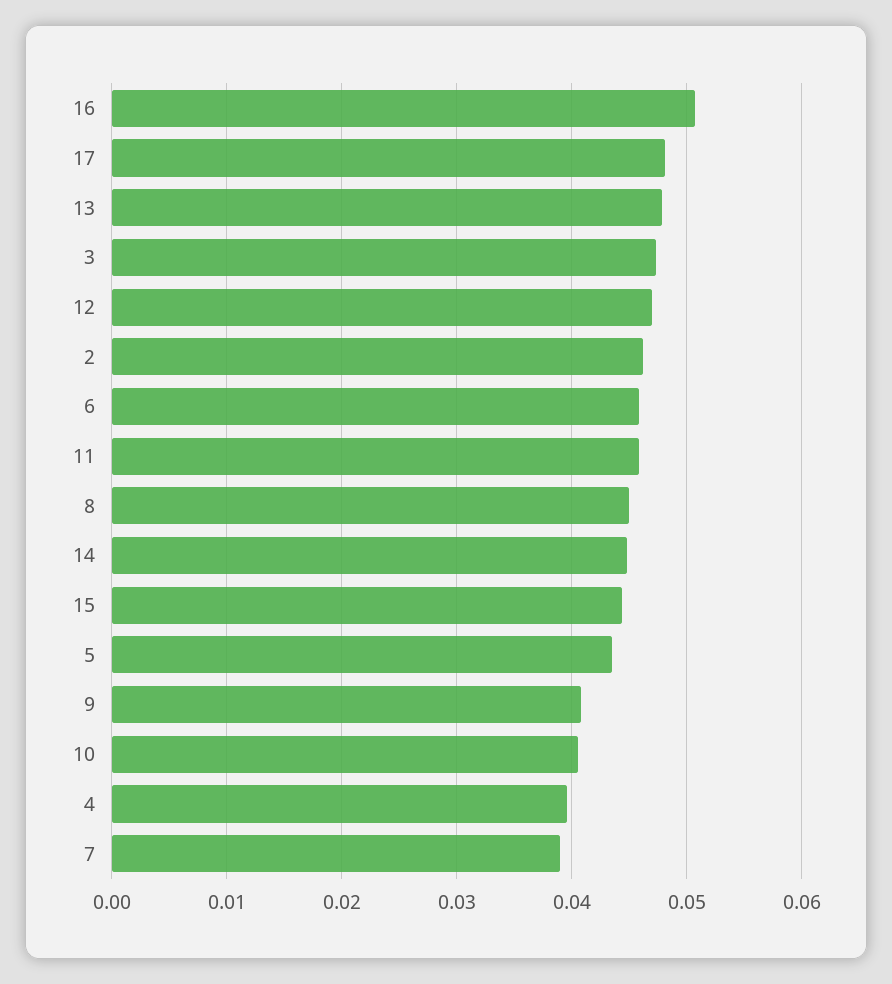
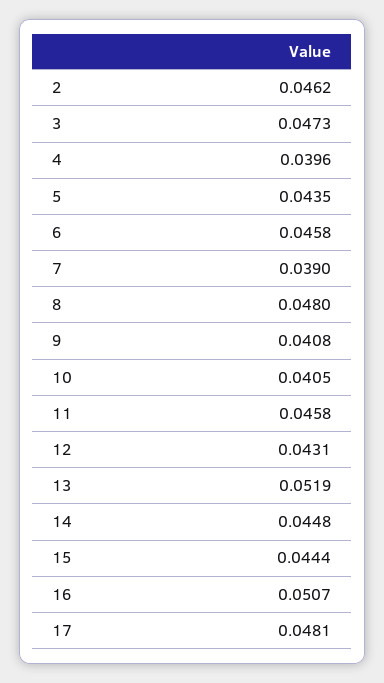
  {
    "16": 0.0507,
    "17": 0.0481,
-   "13": 0.048,
+   "13": 0.0519,
    "3": 0.0473,
-   "12": 0.047,
+   "12": 0.0431,
    "2": 0.0462,
    "6": 0.0458,
    "11": 0.0458,
-   "8": 0.045,
+   "8": 0.048,
    "14": 0.0448,
    "15": 0.0444,
    "5": 0.0435,
    "9": 0.0408,
    "10": 0.0405,
    "4": 0.0396,
    "7": 0.039
  }

